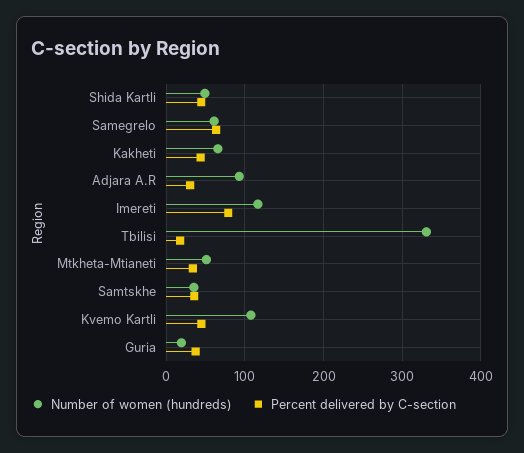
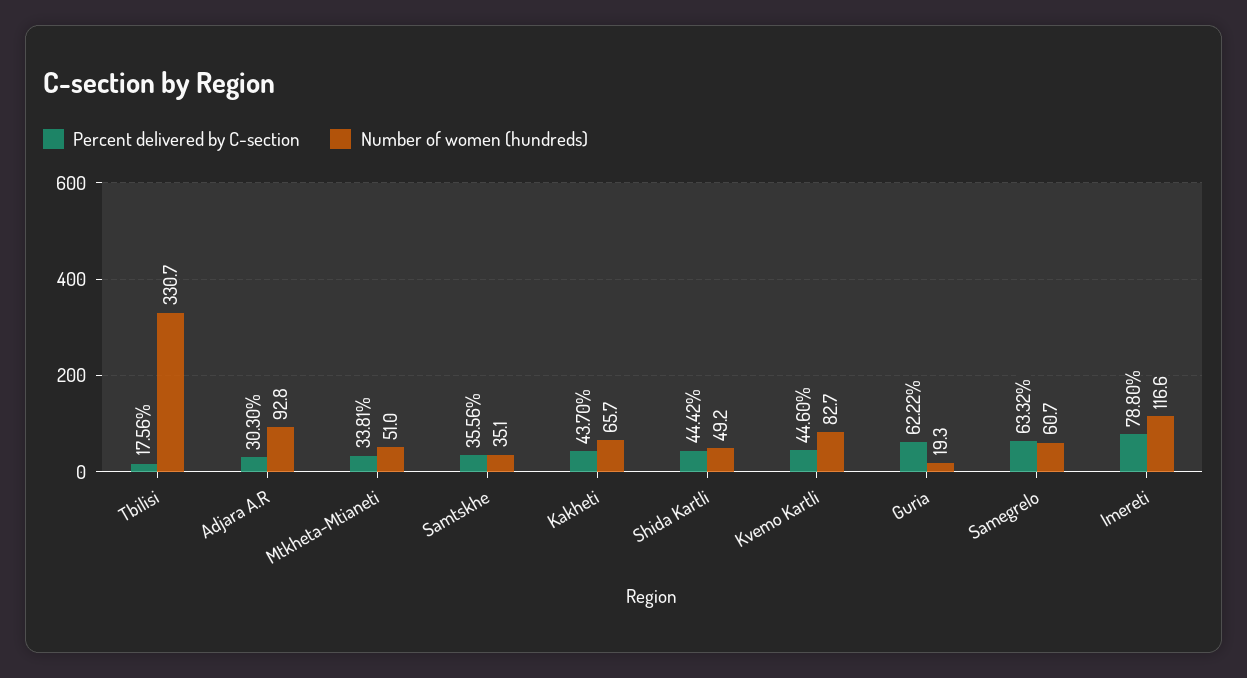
  {
    "Number of women (hundreds)": {
      "Shida Kartli": 49.2,
      "Samegrelo": 60.7,
      "Kakheti": 65.7,
      "Adjara A.R": 92.8,
      "Imereti": 116.6,
      "Tbilisi": 330.7,
      "Mtkheta-Mtianeti": 51,
      "Samtskhe": 35.1,
-     "Kvemo Kartli": 110,
+     "Kvemo Kartli": 82.7,
      "Guria": 19.3
    },
    "Percent delivered by C-section": {
      "Shida Kartli": 44.42,
      "Samegrelo": 63.32,
      "Kakheti": 43.7,
      "Adjara A.R": 30.3,
      "Imereti": 78.8,
      "Tbilisi": 17.56,
      "Mtkheta-Mtianeti": 33.81,
      "Samtskhe": 35.56,
      "Kvemo Kartli": 44.6,
-     "Guria": 40
+     "Guria": 62.22
    }
  }

